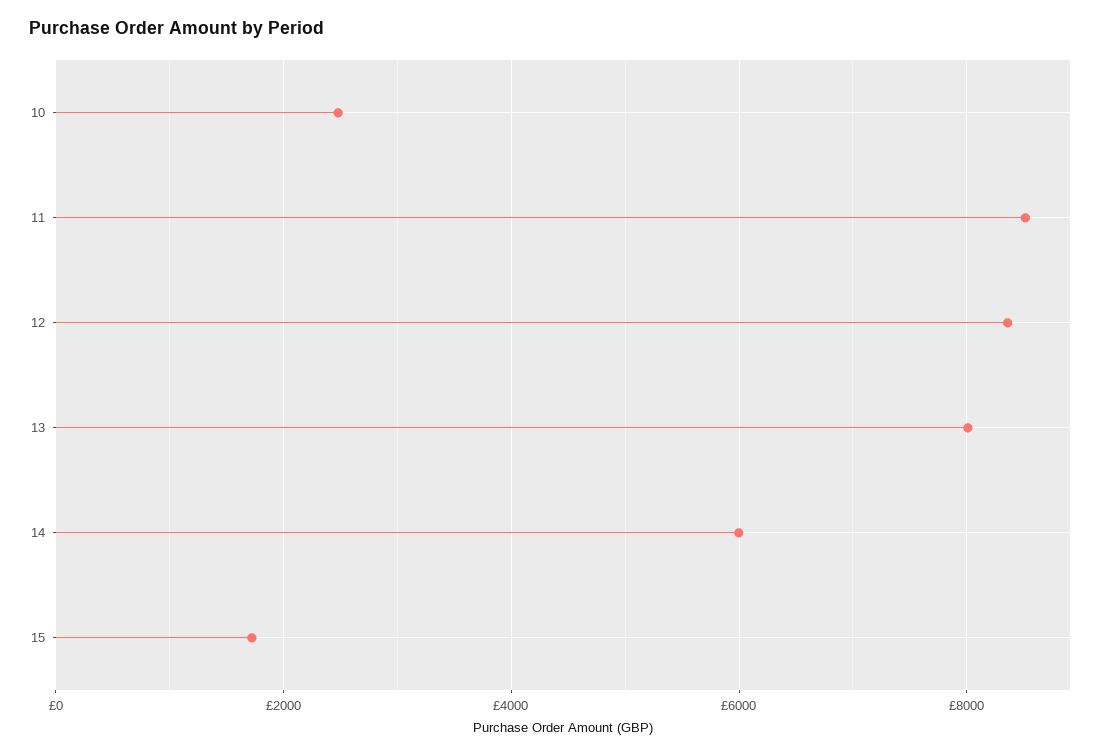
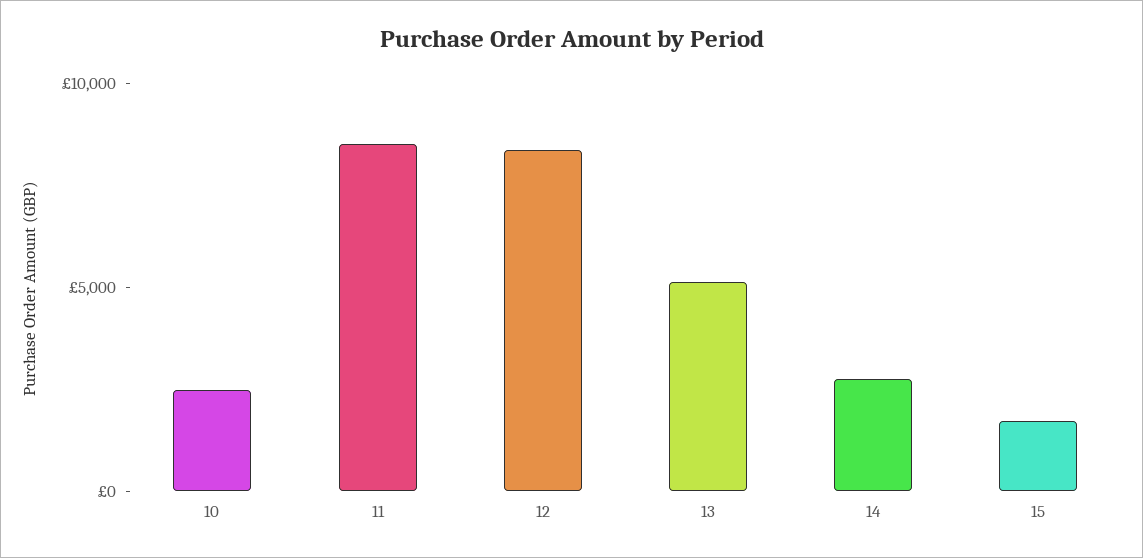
  {
    "10": 2400,
    "11": 8600,
    "12": 8400,
-   "13": 8000,
+   "13": 5000,
-   "14": 6000,
+   "14": 3000,
    "15": 1800
  }

